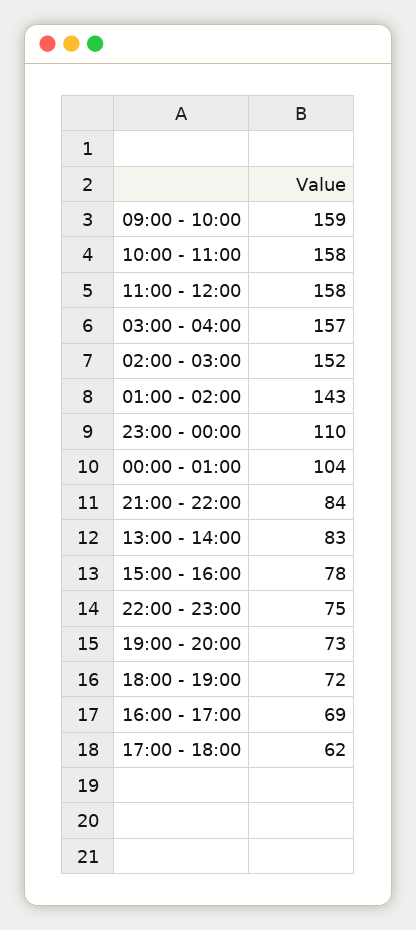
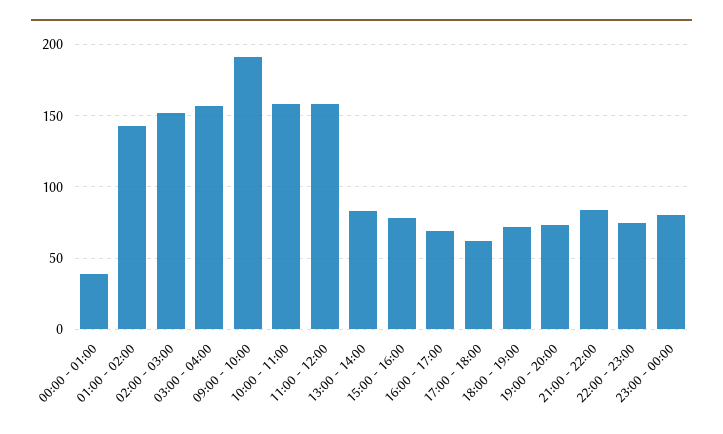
  {
-   "09:00 - 10:00": 159,
+   "09:00 - 10:00": 190,
    "10:00 - 11:00": 158,
    "11:00 - 12:00": 158,
    "03:00 - 04:00": 157,
    "02:00 - 03:00": 152,
    "01:00 - 02:00": 143,
-   "23:00 - 00:00": 110,
+   "23:00 - 00:00": 80,
-   "00:00 - 01:00": 104,
+   "00:00 - 01:00": 40,
    "21:00 - 22:00": 84,
    "13:00 - 14:00": 83,
    "15:00 - 16:00": 78,
    "22:00 - 23:00": 75,
    "19:00 - 20:00": 73,
    "18:00 - 19:00": 72,
    "16:00 - 17:00": 69,
    "17:00 - 18:00": 62
  }

